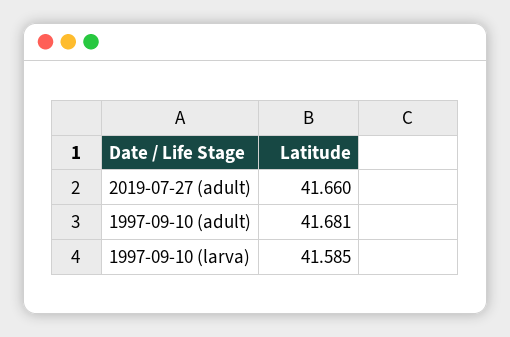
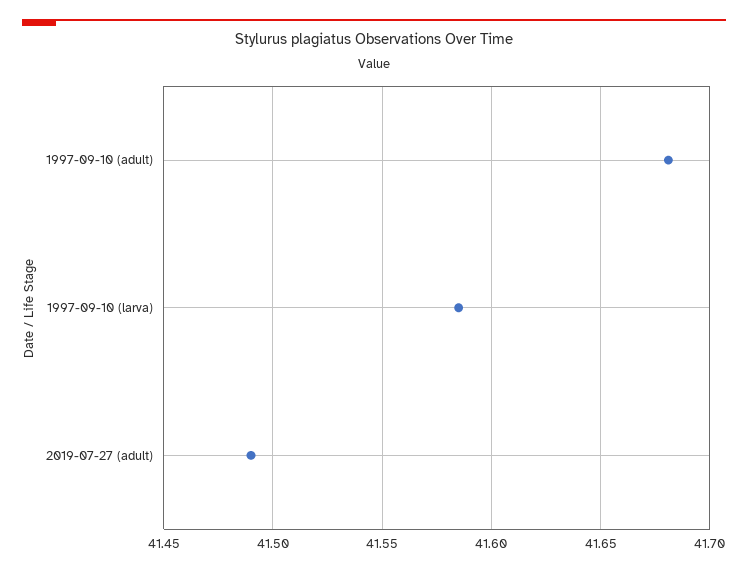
  {
-   "2019-07-27 (adult)": 41.66,
+   "2019-07-27 (adult)": 41.49,
    "1997-09-10 (adult)": 41.681,
    "1997-09-10 (larva)": 41.585
  }

